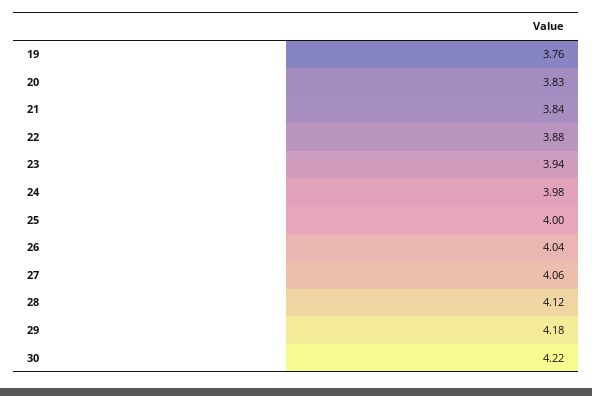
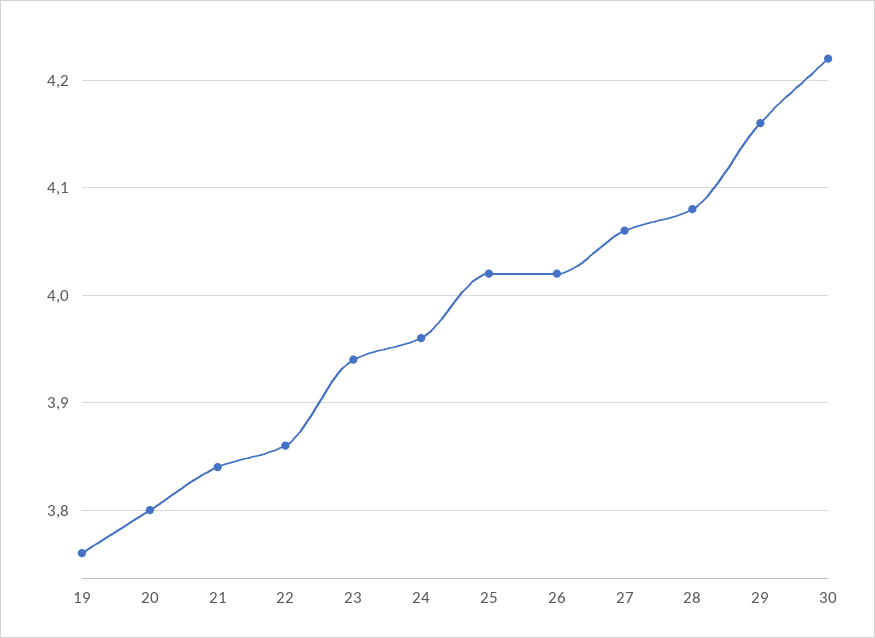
  {
    "19": 3.76,
-   "20": 3.83,
+   "20": 3.8,
    "21": 3.84,
-   "22": 3.88,
+   "22": 3.86,
    "23": 3.94,
-   "24": 3.98,
+   "24": 3.96,
-   "25": 4,
+   "25": 4.02,
-   "26": 4.04,
+   "26": 4.02,
    "27": 4.06,
-   "28": 4.12,
+   "28": 4.08,
-   "29": 4.18,
+   "29": 4.16,
    "30": 4.22
  }

